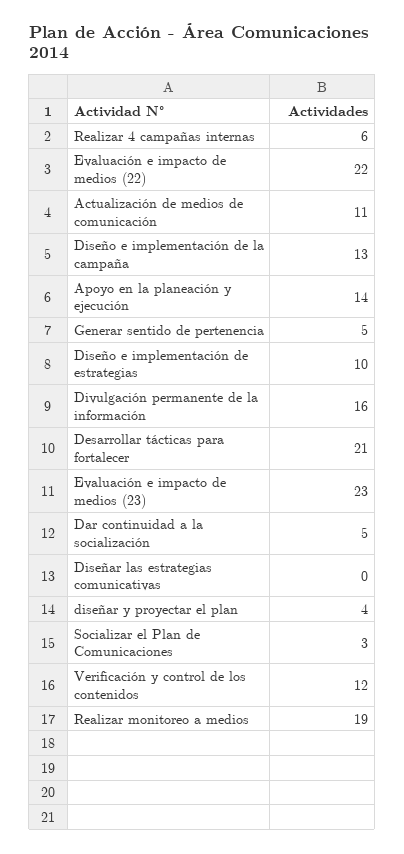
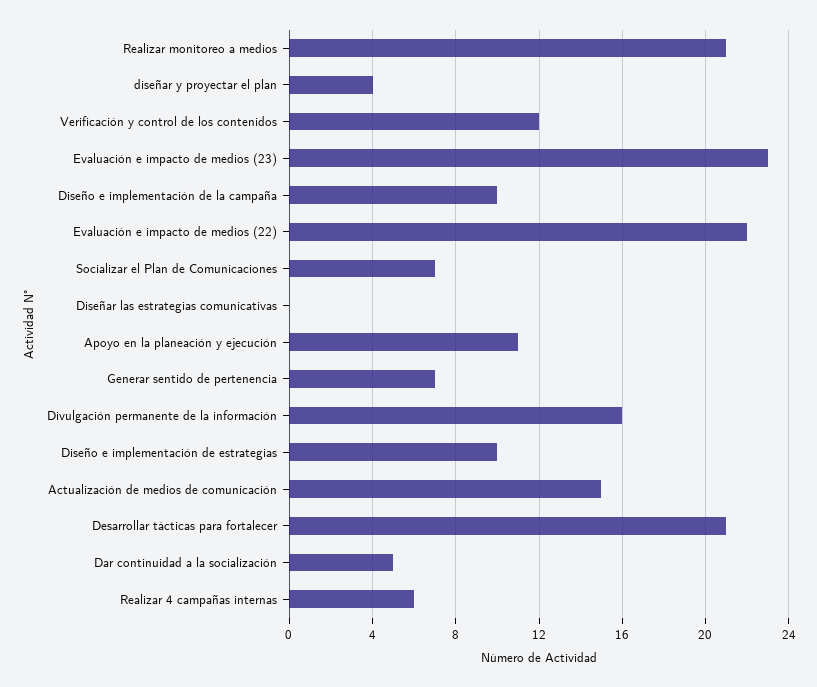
  {
    "Realizar 4 campañas internas": 6,
    "Evaluación e impacto de medios (22)": 22,
-   "Actualización de medios de comunicación": 11,
+   "Actualización de medios de comunicación": 15,
-   "Diseño e implementación de la campaña": 13,
+   "Diseño e implementación de la campaña": 10,
-   "Apoyo en la planeación y ejecución": 14,
+   "Apoyo en la planeación y ejecución": 11,
-   "Generar sentido de pertenencia": 5,
+   "Generar sentido de pertenencia": 7,
    "Diseño e implementación de estrategias": 10,
    "Divulgación permanente de la información": 16,
    "Desarrollar tácticas para fortalecer": 21,
    "Evaluación e impacto de medios (23)": 23,
    "Dar continuidad a la socialización": 5,
    "Diseñar las estrategias comunicativas": 0,
    "diseñar y proyectar el plan": 4,
-   "Socializar el Plan de Comunicaciones": 3,
+   "Socializar el Plan de Comunicaciones": 7,
    "Verificación y control de los contenidos": 12,
-   "Realizar monitoreo a medios": 19
+   "Realizar monitoreo a medios": 21
  }

